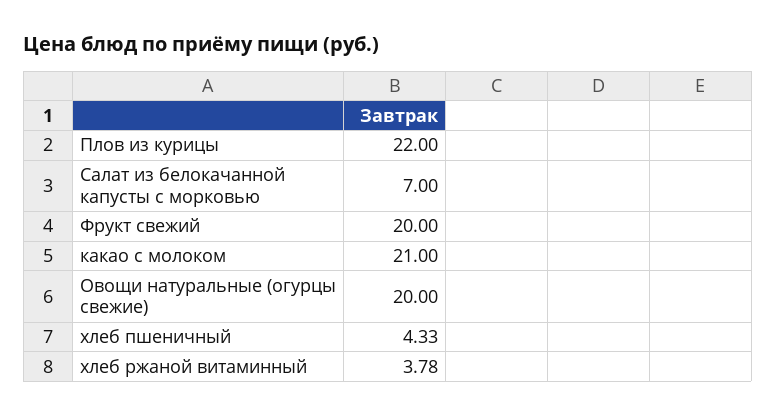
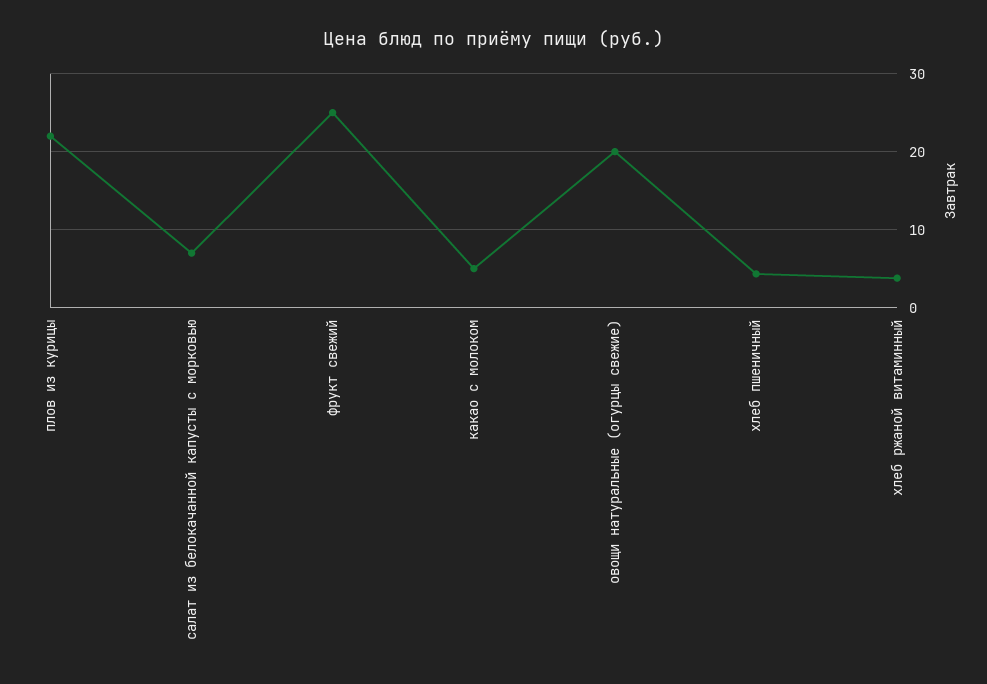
  {
    "Плов из курицы": 22,
    "Салат из белокачанной капусты с морковью": 7,
-   "Фрукт свежий": 20,
+   "Фрукт свежий": 25,
-   "какао с молоком": 21,
+   "какао с молоком": 5,
    "Овощи натуральные (огурцы свежие)": 20,
    "хлеб пшеничный": 4.33,
    "хлеб ржаной витаминный": 3.78
  }

